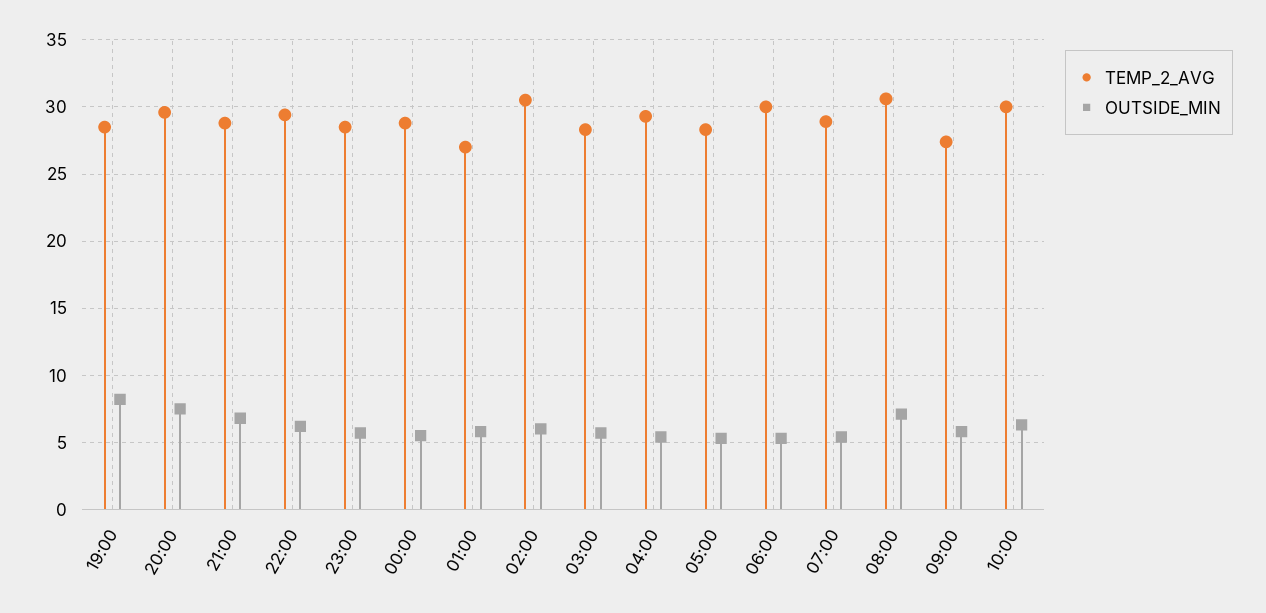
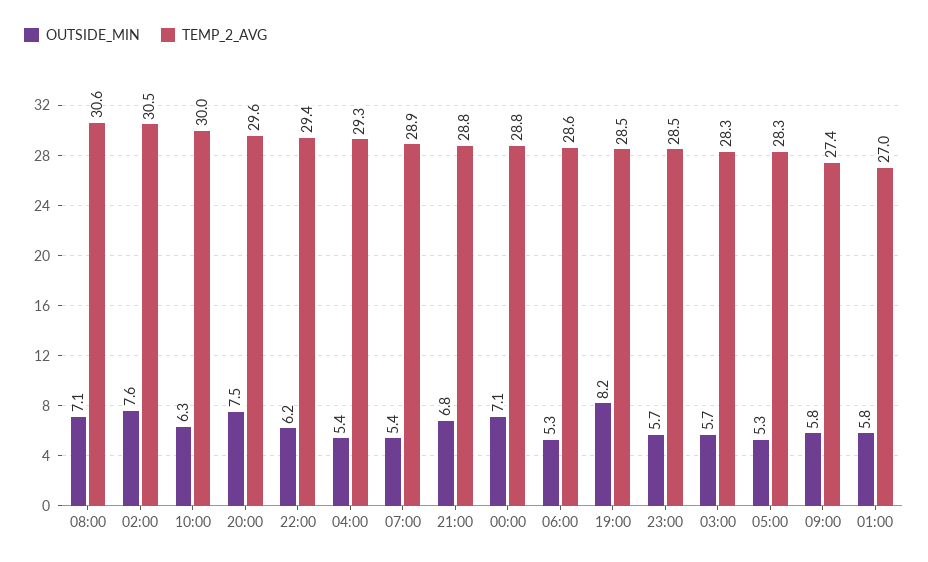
  {
    "TEMP_2_AVG": {
      "19:00": 28.5,
      "20:00": 29.6,
      "21:00": 28.8,
      "22:00": 29.4,
      "23:00": 28.5,
      "00:00": 28.8,
      "01:00": 27,
      "02:00": 30.5,
      "03:00": 28.3,
      "04:00": 29.3,
      "05:00": 28.3,
-     "06:00": 30,
+     "06:00": 28.6,
      "07:00": 28.9,
      "08:00": 30.6,
      "09:00": 27.4,
      "10:00": 30
    },
    "OUTSIDE_MIN": {
      "19:00": 8.2,
      "20:00": 7.5,
      "21:00": 6.8,
      "22:00": 6.2,
      "23:00": 5.7,
-     "00:00": 5.5,
+     "00:00": 7.1,
      "01:00": 5.8,
-     "02:00": 6,
+     "02:00": 7.6,
      "03:00": 5.7,
      "04:00": 5.4,
      "05:00": 5.3,
      "06:00": 5.3,
      "07:00": 5.4,
      "08:00": 7.1,
      "09:00": 5.8,
      "10:00": 6.3
    }
  }

